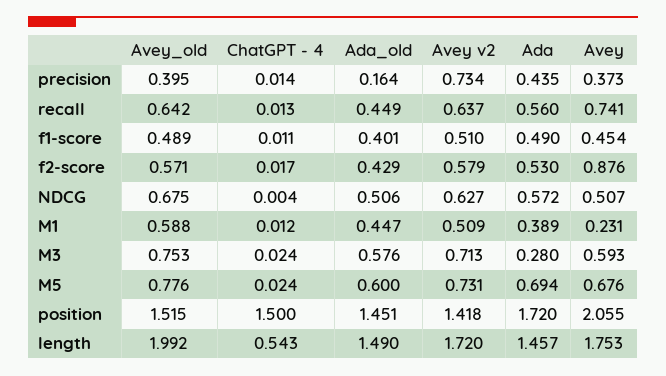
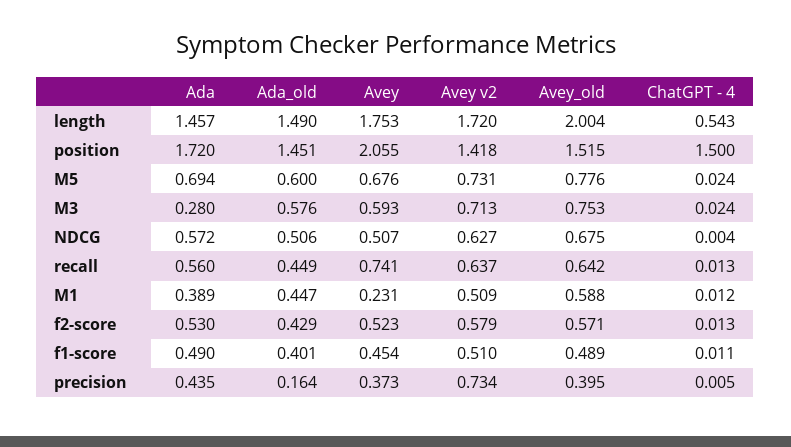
  {
    "Avey_old": {
      "precision": 0.395,
      "recall": 0.642,
      "f1-score": 0.489,
      "f2-score": 0.571,
      "NDCG": 0.675,
      "M1": 0.588,
      "M3": 0.753,
      "M5": 0.776,
      "position": 1.515,
-     "length": 1.992
+     "length": 2.004
    },
    "ChatGPT - 4": {
-     "precision": 0.014,
+     "precision": 0.005,
      "recall": 0.013,
      "f1-score": 0.011,
-     "f2-score": 0.017,
+     "f2-score": 0.013,
      "NDCG": 0.004,
      "M1": 0.012,
      "M3": 0.024,
      "M5": 0.024,
      "position": 1.5,
      "length": 0.543
    },
    "Ada_old": {
      "precision": 0.164,
      "recall": 0.449,
      "f1-score": 0.401,
      "f2-score": 0.429,
      "NDCG": 0.506,
      "M1": 0.447,
      "M3": 0.576,
      "M5": 0.6,
      "position": 1.451,
      "length": 1.49
    },
    "Avey v2": {
      "precision": 0.734,
      "recall": 0.637,
      "f1-score": 0.51,
      "f2-score": 0.579,
      "NDCG": 0.627,
      "M1": 0.509,
      "M3": 0.713,
      "M5": 0.731,
      "position": 1.418,
      "length": 1.72
    },
    "Ada": {
      "precision": 0.435,
      "recall": 0.56,
      "f1-score": 0.49,
      "f2-score": 0.53,
      "NDCG": 0.572,
      "M1": 0.389,
      "M3": 0.28,
      "M5": 0.694,
      "position": 1.72,
      "length": 1.457
    },
    "Avey": {
      "precision": 0.373,
      "recall": 0.741,
      "f1-score": 0.454,
-     "f2-score": 0.876,
+     "f2-score": 0.523,
      "NDCG": 0.507,
      "M1": 0.231,
      "M3": 0.593,
      "M5": 0.676,
      "position": 2.055,
      "length": 1.753
    }
  }

